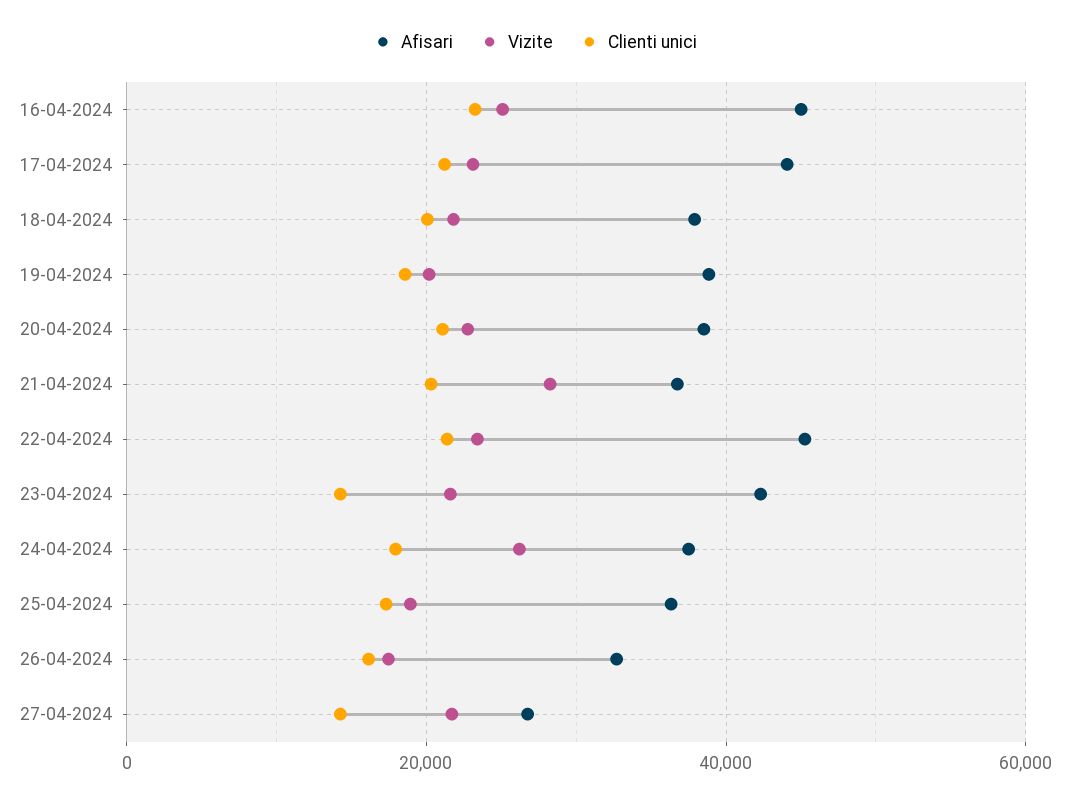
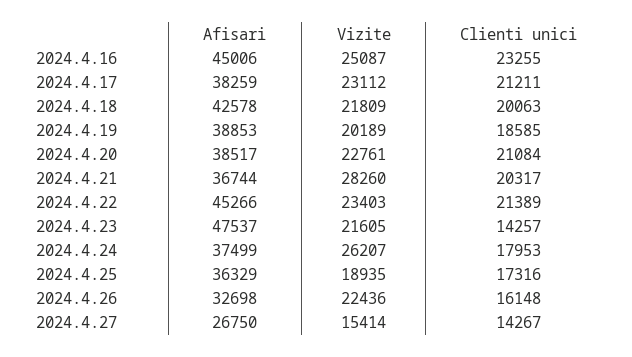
  {
    "Afisari": {
      "16-04-2024": 45006,
-     "17-04-2024": 44000,
+     "17-04-2024": 38259,
-     "18-04-2024": 38000,
+     "18-04-2024": 42578,
      "19-04-2024": 38853,
      "20-04-2024": 38517,
      "21-04-2024": 36744,
      "22-04-2024": 45266,
-     "23-04-2024": 42000,
+     "23-04-2024": 47537,
      "24-04-2024": 37499,
      "25-04-2024": 36329,
      "26-04-2024": 32698,
      "27-04-2024": 26750
    },
    "Vizite": {
      "16-04-2024": 25087,
      "17-04-2024": 23112,
      "18-04-2024": 21809,
      "19-04-2024": 20189,
      "20-04-2024": 22761,
      "21-04-2024": 28260,
      "22-04-2024": 23403,
      "23-04-2024": 21605,
      "24-04-2024": 26207,
      "25-04-2024": 18935,
-     "26-04-2024": 18000,
+     "26-04-2024": 22436,
-     "27-04-2024": 22000
+     "27-04-2024": 15414
    },
    "Clienti unici": {
      "16-04-2024": 23255,
      "17-04-2024": 21211,
      "18-04-2024": 20063,
      "19-04-2024": 18585,
      "20-04-2024": 21084,
      "21-04-2024": 20317,
      "22-04-2024": 21389,
      "23-04-2024": 14257,
      "24-04-2024": 17953,
      "25-04-2024": 17316,
      "26-04-2024": 16148,
      "27-04-2024": 14267
    }
  }

